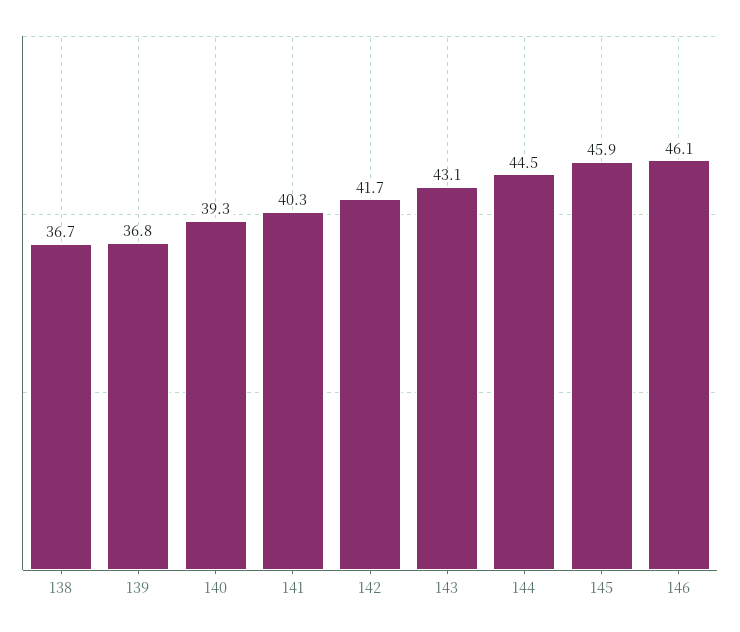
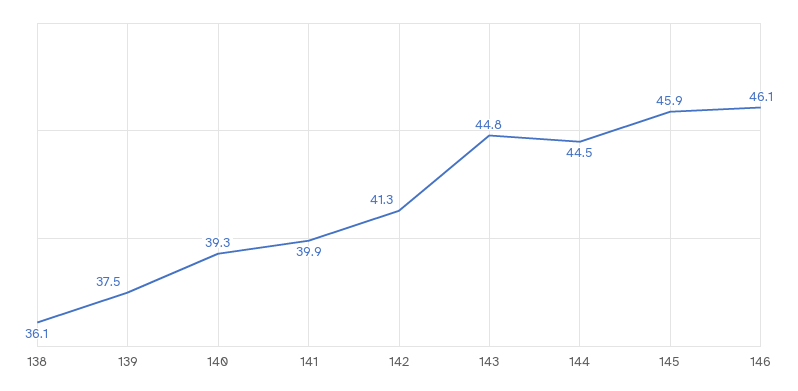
  {
-   "138": 36.7,
+   "138": 36.1,
-   "139": 36.8,
+   "139": 37.5,
    "140": 39.3,
-   "141": 40.3,
+   "141": 39.9,
-   "142": 41.7,
+   "142": 41.3,
-   "143": 43.1,
+   "143": 44.8,
    "144": 44.5,
    "145": 45.9,
    "146": 46.1
  }

